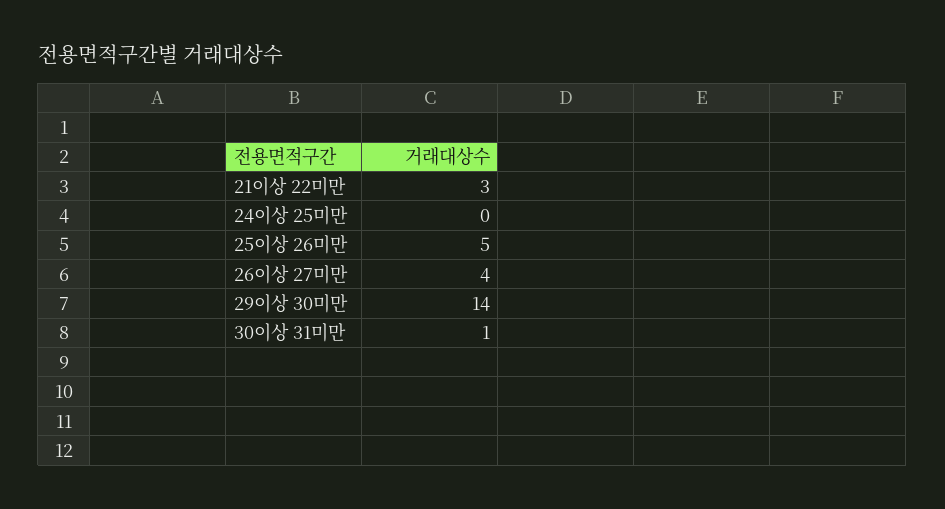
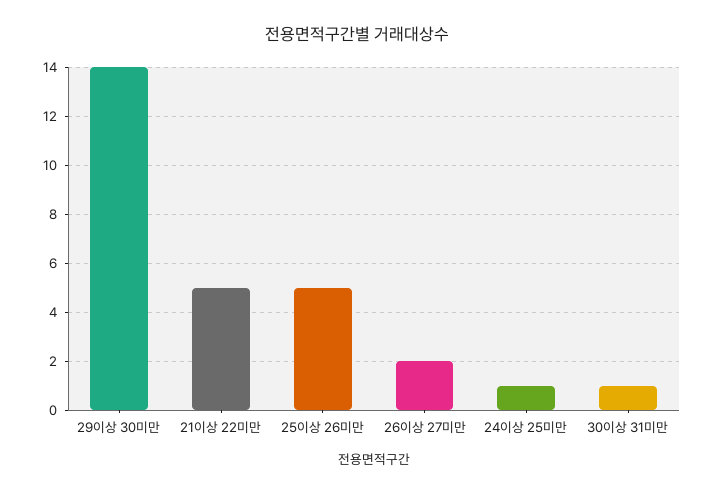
  {
-   "21이상 22미만": 3,
+   "21이상 22미만": 5,
-   "24이상 25미만": 0,
+   "24이상 25미만": 1,
    "25이상 26미만": 5,
-   "26이상 27미만": 4,
+   "26이상 27미만": 2,
    "29이상 30미만": 14,
    "30이상 31미만": 1
  }

